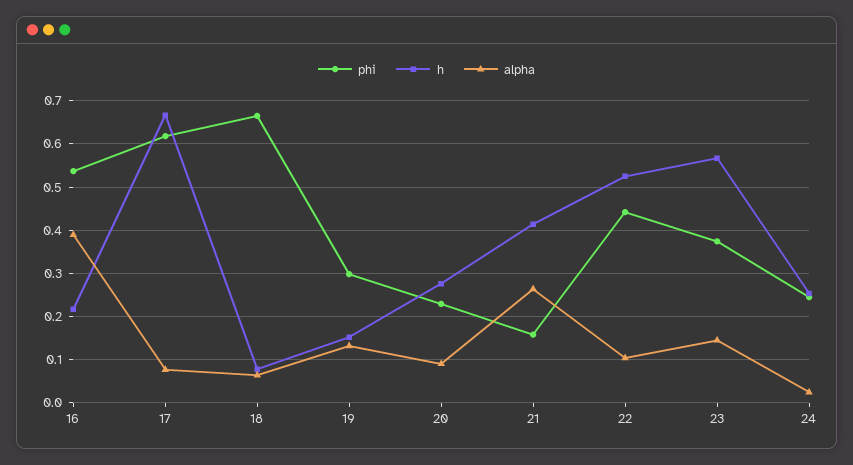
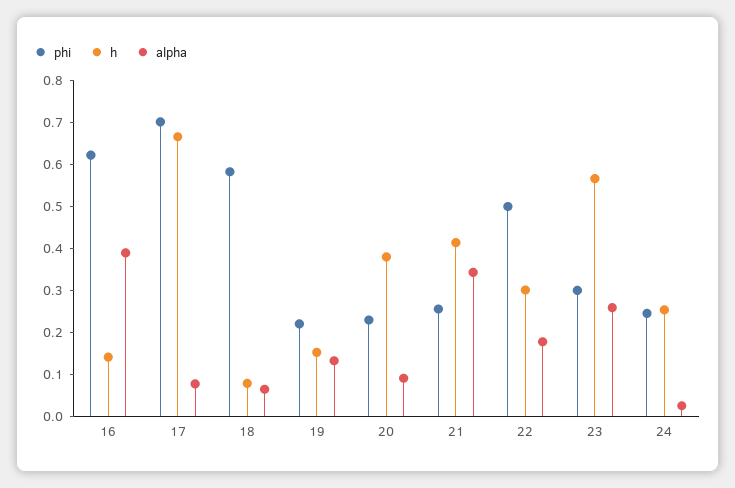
  {
    "phi": {
-     "16": 0.54,
+     "16": 0.62,
-     "17": 0.62,
+     "17": 0.7,
-     "18": 0.66,
+     "18": 0.58,
-     "19": 0.3,
+     "19": 0.22,
      "20": 0.22,
-     "21": 0.16,
+     "21": 0.26,
-     "22": 0.44,
+     "22": 0.5,
-     "23": 0.38,
+     "23": 0.3,
      "24": 0.24
    },
    "h": {
-     "16": 0.22,
+     "16": 0.14,
      "17": 0.66,
      "18": 0.08,
      "19": 0.16,
-     "20": 0.28,
+     "20": 0.38,
      "21": 0.42,
-     "22": 0.52,
+     "22": 0.3,
      "23": 0.56,
      "24": 0.26
    },
    "alpha": {
      "16": 0.38,
      "17": 0.08,
      "18": 0.06,
      "19": 0.14,
      "20": 0.1,
-     "21": 0.26,
+     "21": 0.34,
-     "22": 0.1,
+     "22": 0.18,
-     "23": 0.14,
+     "23": 0.26,
      "24": 0.02
    }
  }

